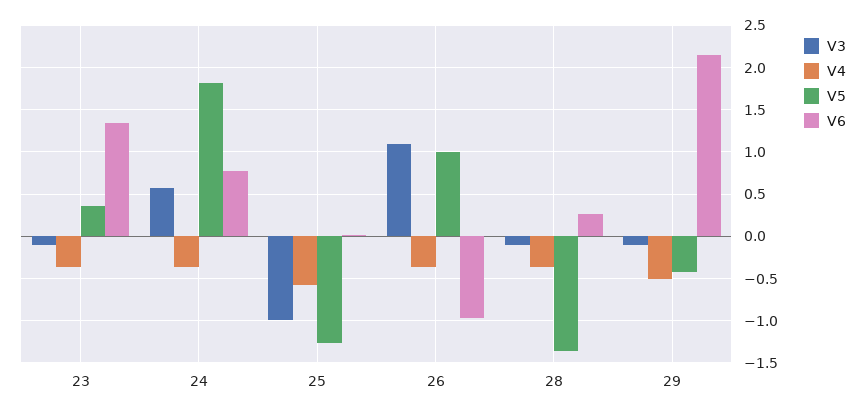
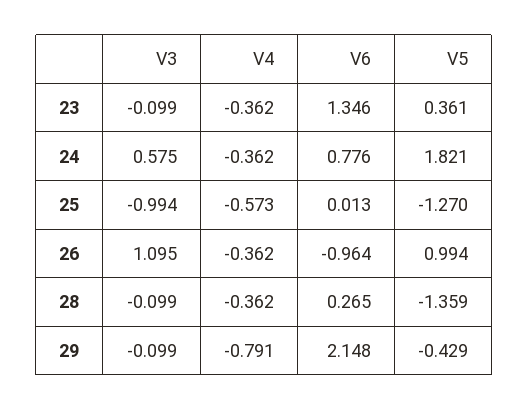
  {
    "V3": {
      "23": -0.099,
      "24": 0.575,
      "25": -0.994,
      "26": 1.095,
      "28": -0.099,
      "29": -0.099
    },
    "V4": {
      "23": -0.362,
      "24": -0.362,
      "25": -0.573,
      "26": -0.362,
      "28": -0.362,
-     "29": -0.5
+     "29": -0.791
    },
    "V5": {
      "23": 0.361,
      "24": 1.821,
      "25": -1.27,
      "26": 0.994,
      "28": -1.359,
      "29": -0.429
    },
    "V6": {
      "23": 1.346,
      "24": 0.776,
      "25": 0.013,
      "26": -0.964,
      "28": 0.265,
      "29": 2.148
    }
  }

